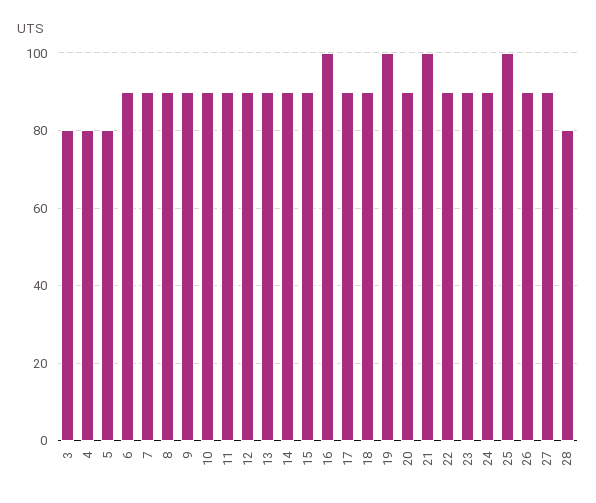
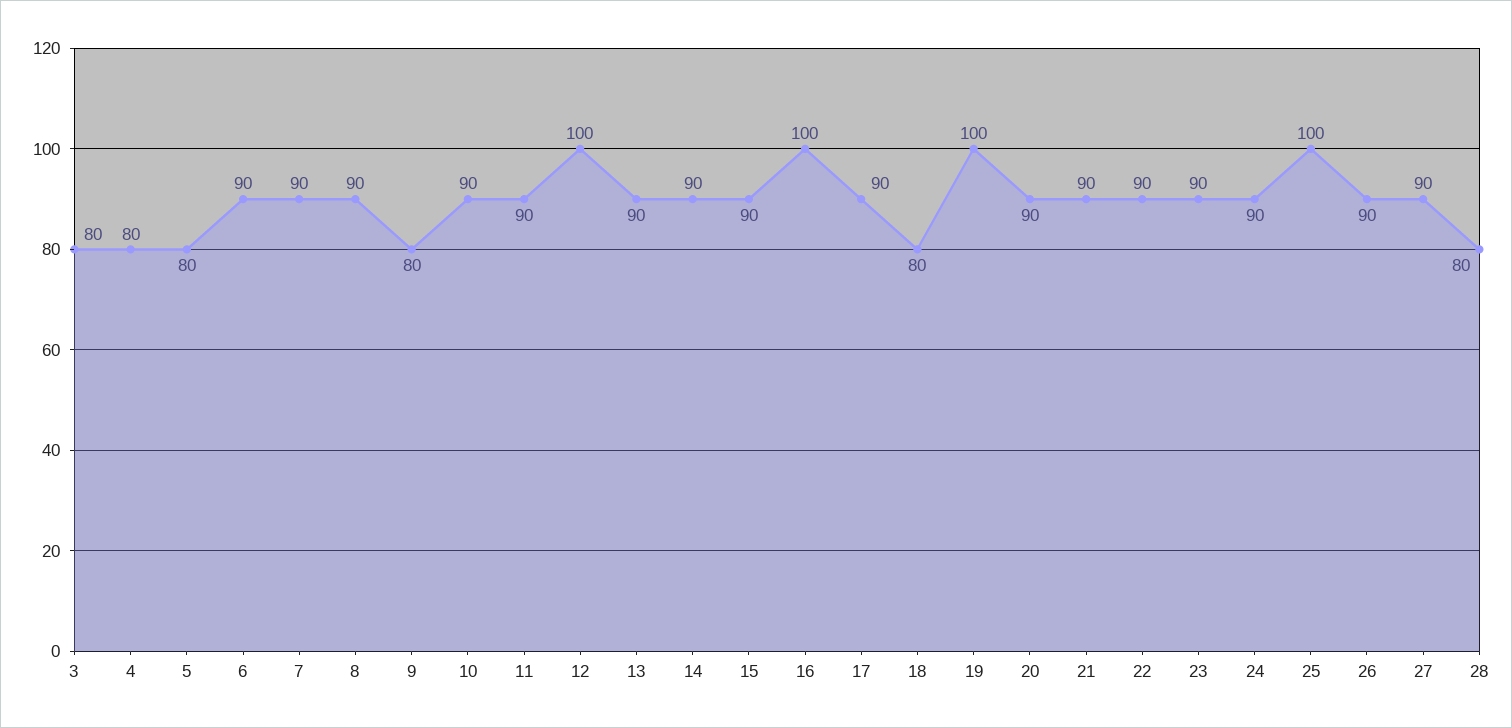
  {
    "3": 80,
    "4": 80,
    "5": 80,
    "6": 90,
    "7": 90,
    "8": 90,
-   "9": 90,
+   "9": 80,
    "10": 90,
    "11": 90,
-   "12": 90,
+   "12": 100,
    "13": 90,
    "14": 90,
    "15": 90,
    "16": 100,
    "17": 90,
-   "18": 90,
+   "18": 80,
    "19": 100,
    "20": 90,
-   "21": 100,
+   "21": 90,
    "22": 90,
    "23": 90,
    "24": 90,
    "25": 100,
    "26": 90,
    "27": 90,
    "28": 80
  }

